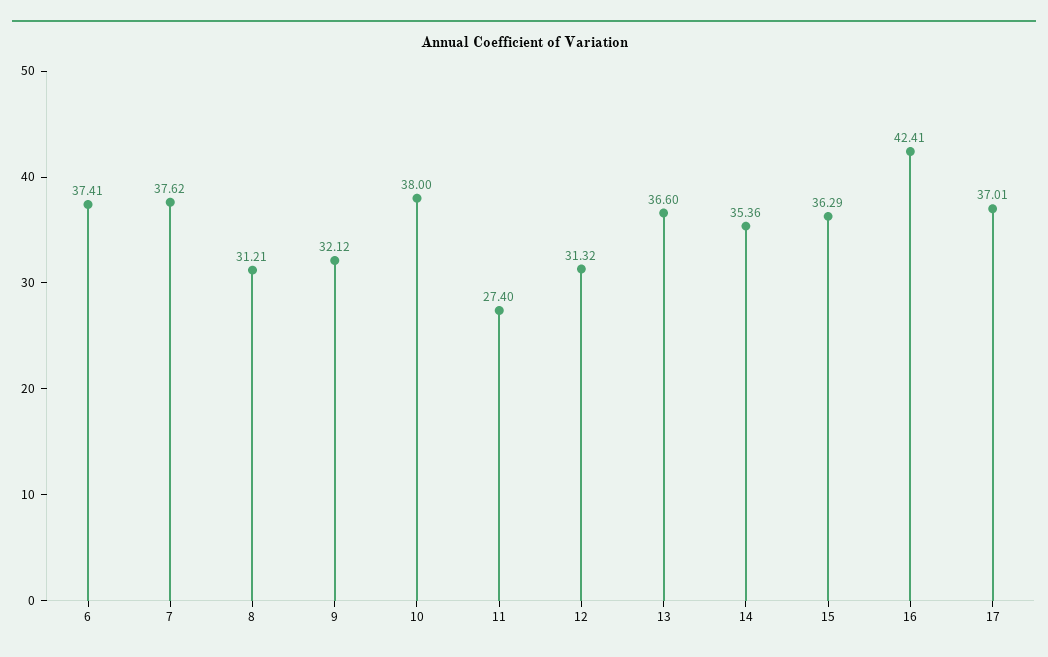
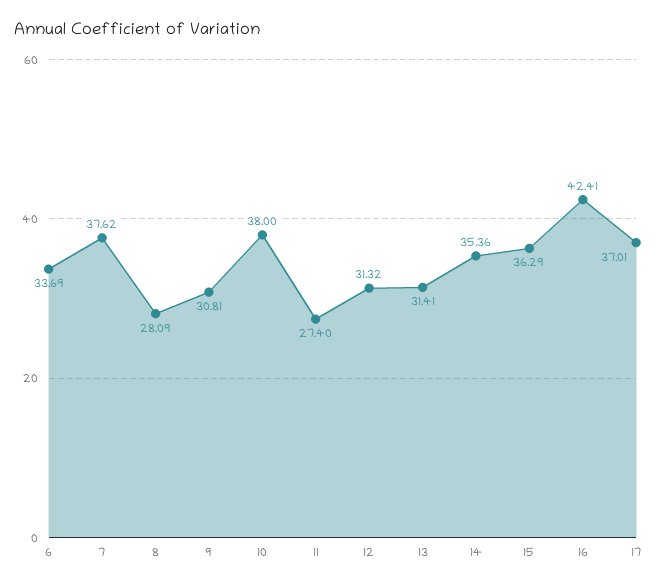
  {
-   "6": 37.41,
+   "6": 33.69,
    "7": 37.62,
-   "8": 31.21,
+   "8": 28.09,
-   "9": 32.12,
+   "9": 30.81,
    "10": 38,
    "11": 27.4,
    "12": 31.32,
-   "13": 36.6,
+   "13": 31.41,
    "14": 35.36,
    "15": 36.29,
    "16": 42.41,
    "17": 37.01
  }

